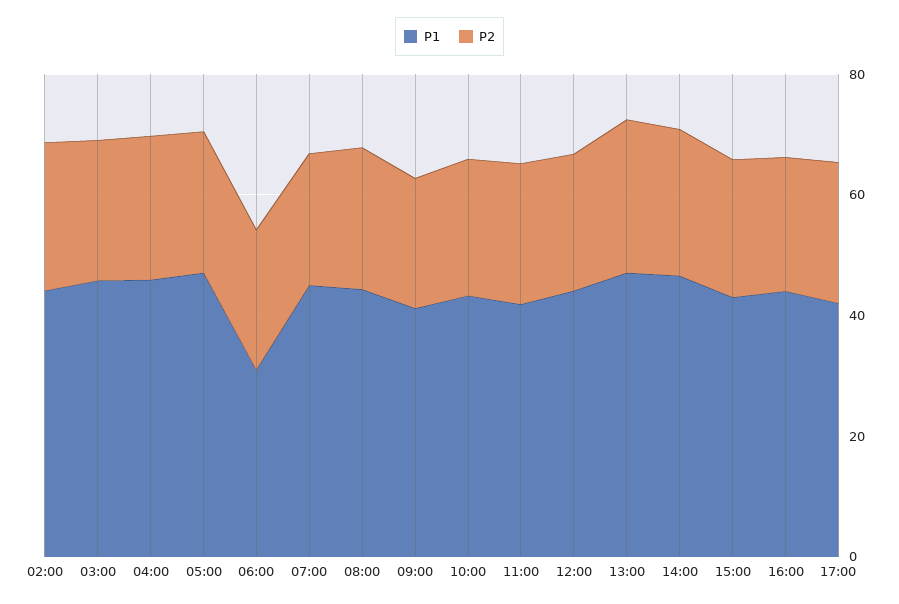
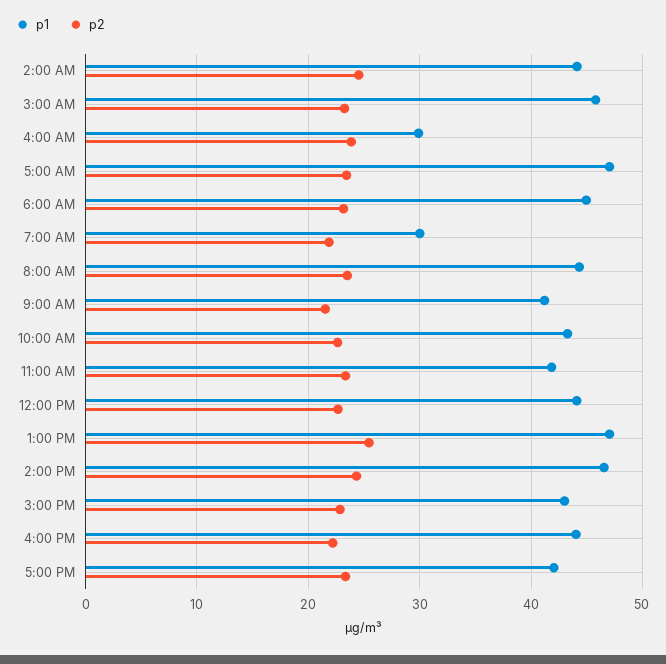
  {
    "P1": {
      "02:00": 44,
      "03:00": 46,
-     "04:00": 45,
+     "04:00": 30,
      "05:00": 47,
-     "06:00": 30,
+     "06:00": 45,
-     "07:00": 45,
+     "07:00": 30,
      "08:00": 44,
      "09:00": 41,
      "10:00": 43,
      "11:00": 42,
      "12:00": 44,
      "13:00": 47,
      "14:00": 47,
      "15:00": 43,
      "16:00": 44,
      "17:00": 42
    },
    "P2": {
      "02:00": 25,
      "03:00": 23,
      "04:00": 24,
      "05:00": 23,
      "06:00": 23,
      "07:00": 22,
      "08:00": 24,
      "09:00": 22,
      "10:00": 23,
      "11:00": 23,
      "12:00": 23,
      "13:00": 25,
      "14:00": 24,
      "15:00": 23,
      "16:00": 22,
      "17:00": 23
    }
  }

